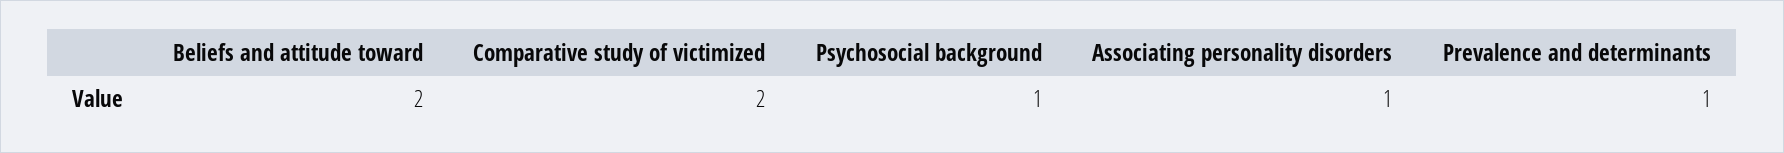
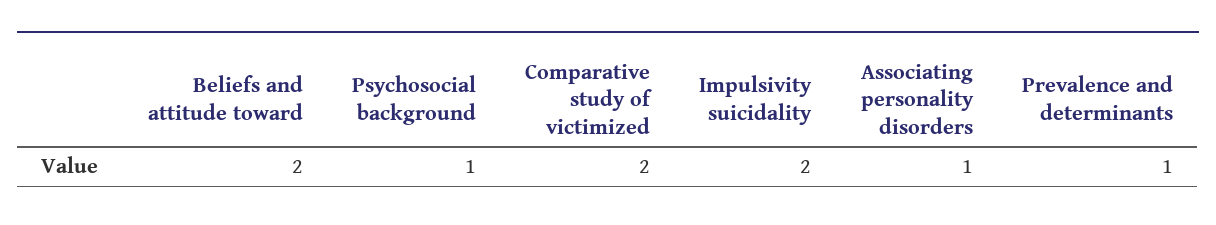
  {
    "Beliefs and attitude toward": 2,
    "Comparative study of victimized": 2,
    "Psychosocial background": 1,
    "Associating personality disorders": 1,
-   "Prevalence and determinants": 1
+   "Prevalence and determinants": 1,
+   "Impulsivity suicidality": 2
  }

